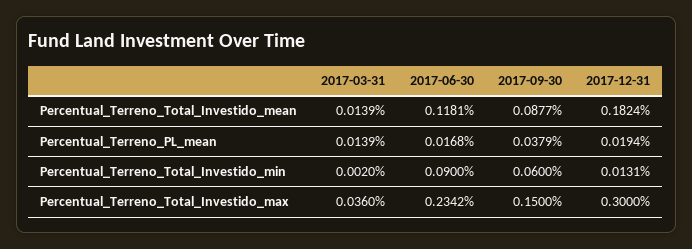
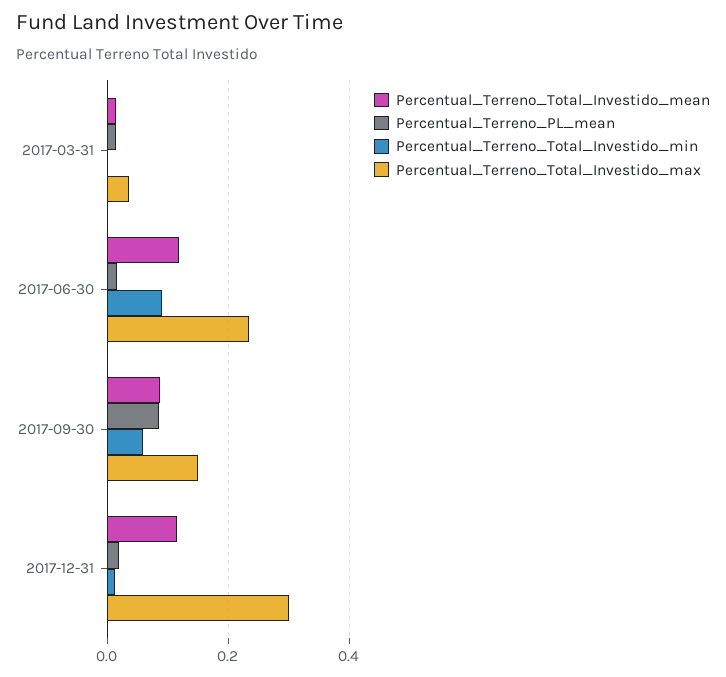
  {
    "Percentual_Terreno_Total_Investido_mean": {
      "2017-03-31": 0.0139,
      "2017-06-30": 0.1181,
      "2017-09-30": 0.0877,
-     "2017-12-31": 0.1824
+     "2017-12-31": 0.12
    },
    "Percentual_Terreno_PL_mean": {
      "2017-03-31": 0.0139,
      "2017-06-30": 0.0168,
-     "2017-09-30": 0.0379,
+     "2017-09-30": 0.08,
      "2017-12-31": 0.0194
    },
    "Percentual_Terreno_Total_Investido_min": {
      "2017-03-31": 0.002,
      "2017-06-30": 0.09,
      "2017-09-30": 0.06,
      "2017-12-31": 0.0131
    },
    "Percentual_Terreno_Total_Investido_max": {
      "2017-03-31": 0.036,
      "2017-06-30": 0.2342,
      "2017-09-30": 0.15,
      "2017-12-31": 0.3
    }
  }

